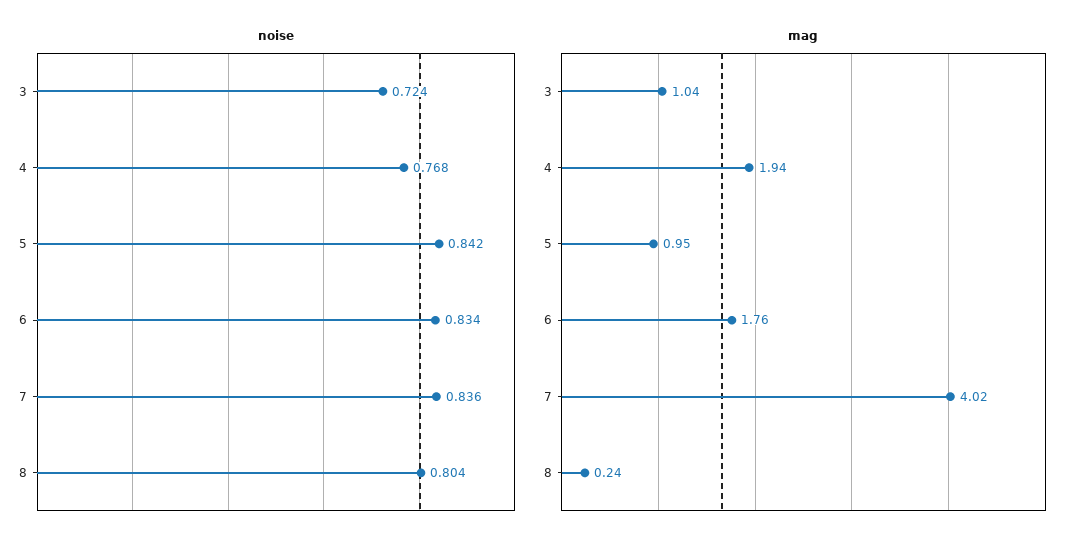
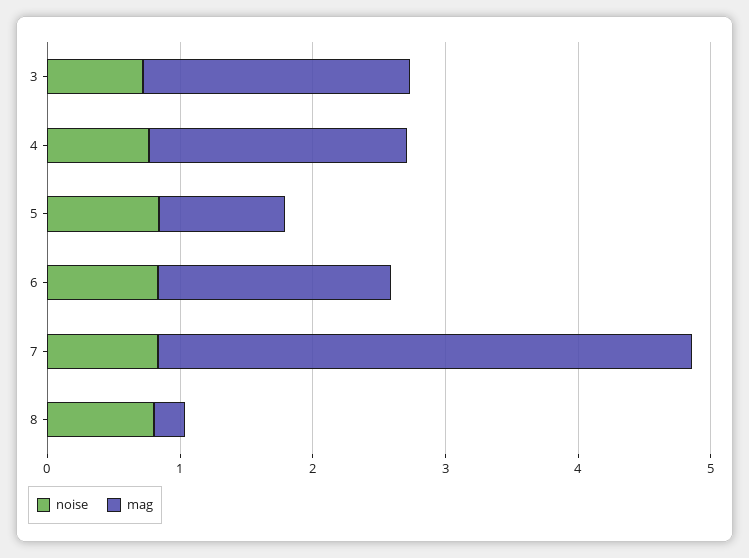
  {
    "noise": {
      "3": 0.724,
      "4": 0.768,
      "5": 0.842,
      "6": 0.834,
      "7": 0.836,
      "8": 0.804
    },
    "mag": {
-     "3": 1.04,
+     "3": 2,
      "4": 1.94,
      "5": 0.95,
      "6": 1.76,
      "7": 4.02,
      "8": 0.24
    }
  }

